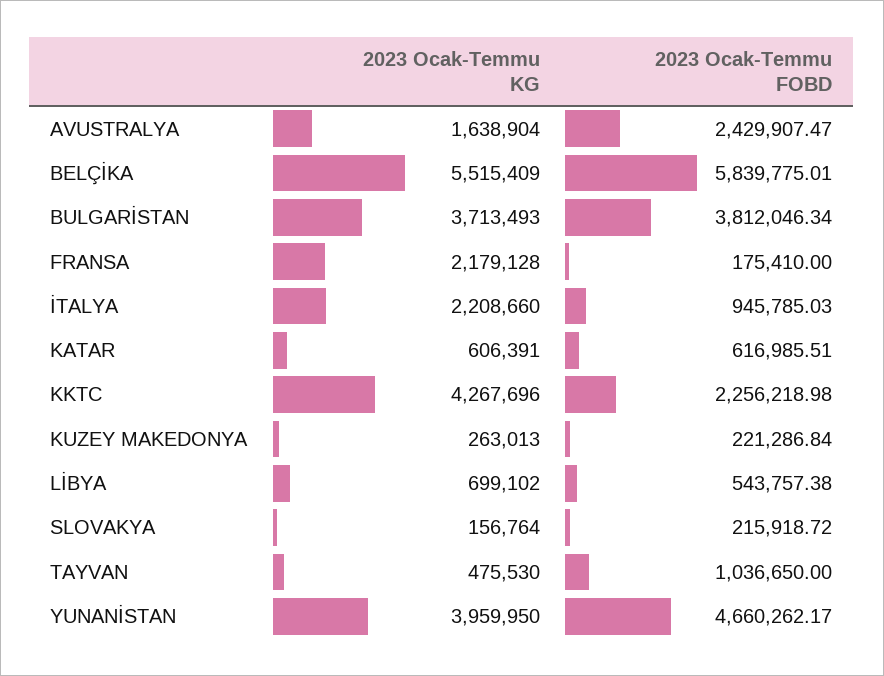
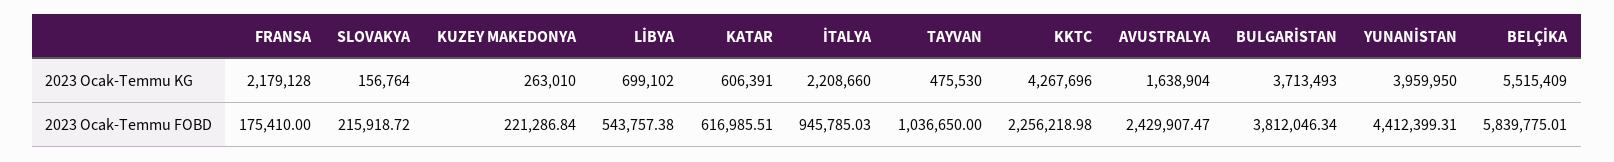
  {
    "2023 Ocak-Temmu KG": {
      "AVUSTRALYA": 1638904,
      "BELÇİKA": 5515409,
      "BULGARİSTAN": 3713493,
      "FRANSA": 2179128,
      "İTALYA": 2208660,
      "KATAR": 606391,
      "KKTC": 4267696,
-     "KUZEY MAKEDONYA": 263013,
+     "KUZEY MAKEDONYA": 263010,
      "LİBYA": 699102,
      "SLOVAKYA": 156764,
      "TAYVAN": 475530,
      "YUNANİSTAN": 3959950
    },
    "2023 Ocak-Temmu FOBD": {
      "AVUSTRALYA": 2429907.47,
      "BELÇİKA": 5839775.01,
      "BULGARİSTAN": 3812046.34,
      "FRANSA": 175410,
      "İTALYA": 945785.03,
      "KATAR": 616985.51,
      "KKTC": 2256218.98,
      "KUZEY MAKEDONYA": 221286.84,
      "LİBYA": 543757.38,
      "SLOVAKYA": 215918.72,
      "TAYVAN": 1036650,
-     "YUNANİSTAN": 4660262.17
+     "YUNANİSTAN": 4412399.31
    }
  }

